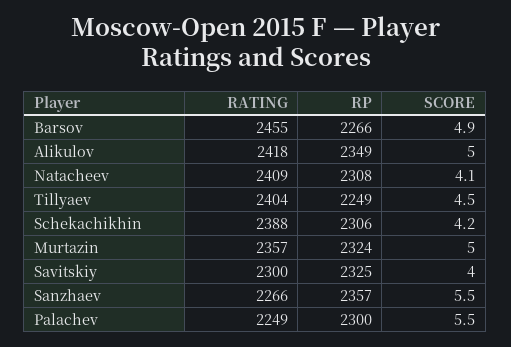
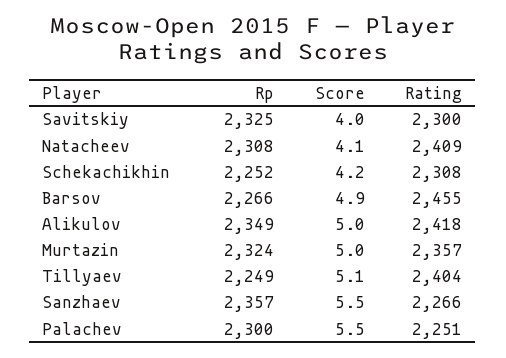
  {
    "RATING": {
      "Barsov": 2455,
      "Alikulov": 2418,
      "Natacheev": 2409,
      "Tillyaev": 2404,
-     "Schekachikhin": 2388,
+     "Schekachikhin": 2308,
      "Murtazin": 2357,
      "Savitskiy": 2300,
      "Sanzhaev": 2266,
-     "Palachev": 2249
+     "Palachev": 2251
    },
    "RP": {
      "Barsov": 2266,
      "Alikulov": 2349,
      "Natacheev": 2308,
      "Tillyaev": 2249,
-     "Schekachikhin": 2306,
+     "Schekachikhin": 2252,
      "Murtazin": 2324,
      "Savitskiy": 2325,
      "Sanzhaev": 2357,
      "Palachev": 2300
    },
    "SCORE": {
      "Barsov": 4.9,
      "Alikulov": 5,
      "Natacheev": 4.1,
-     "Tillyaev": 4.5,
+     "Tillyaev": 5.1,
      "Schekachikhin": 4.2,
      "Murtazin": 5,
      "Savitskiy": 4,
      "Sanzhaev": 5.5,
      "Palachev": 5.5
    }
  }

